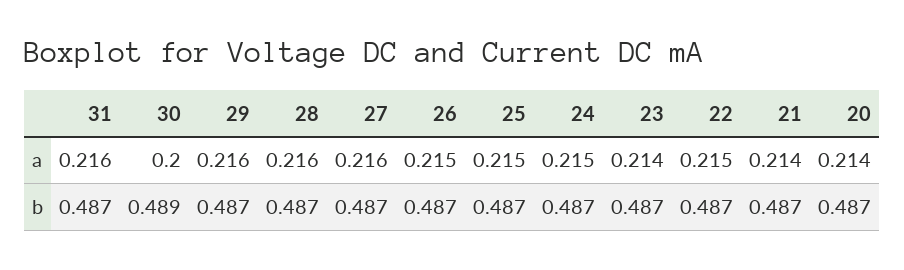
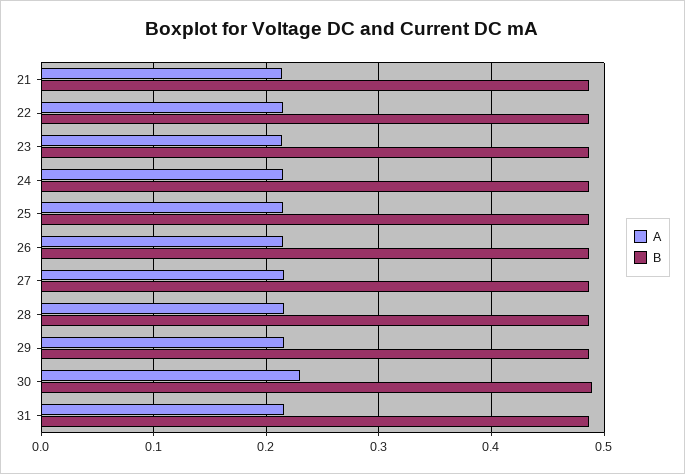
  {
    "a": {
      "31": 0.216,
-     "30": 0.2,
+     "30": 0.23,
      "29": 0.216,
      "28": 0.216,
      "27": 0.216,
      "26": 0.215,
      "25": 0.215,
      "24": 0.215,
      "23": 0.214,
      "22": 0.215,
-     "21": 0.214,
+     "21": 0.214
-     "20": 0.214
    },
    "b": {
      "31": 0.487,
      "30": 0.489,
      "29": 0.487,
      "28": 0.487,
      "27": 0.487,
      "26": 0.487,
      "25": 0.487,
      "24": 0.487,
      "23": 0.487,
      "22": 0.487,
-     "21": 0.487,
+     "21": 0.487
-     "20": 0.487
    }
  }

